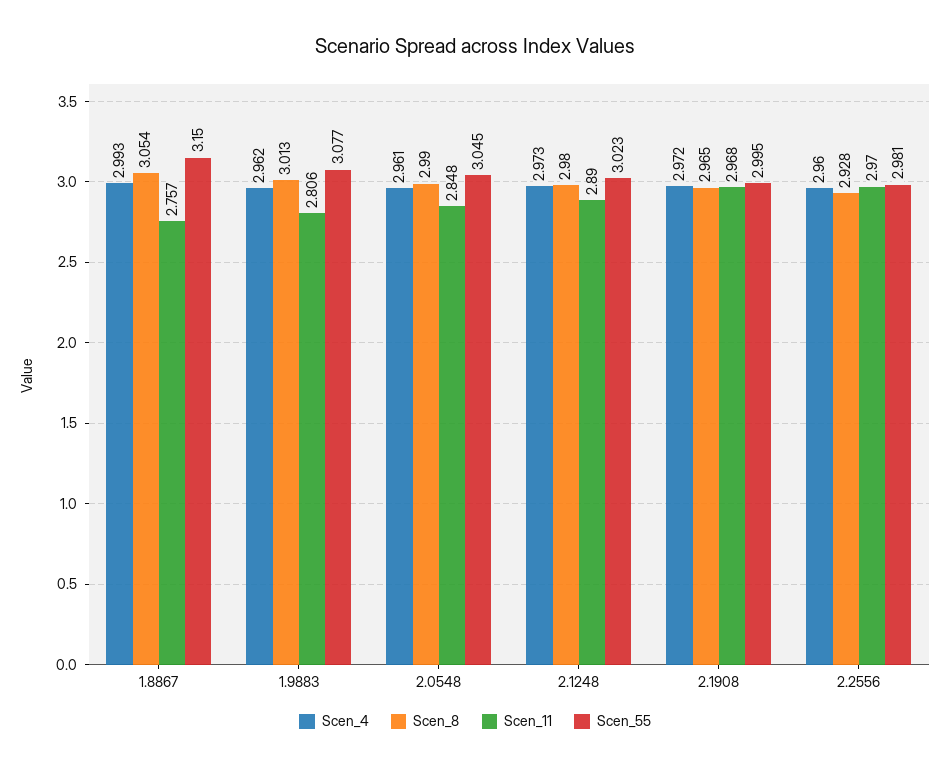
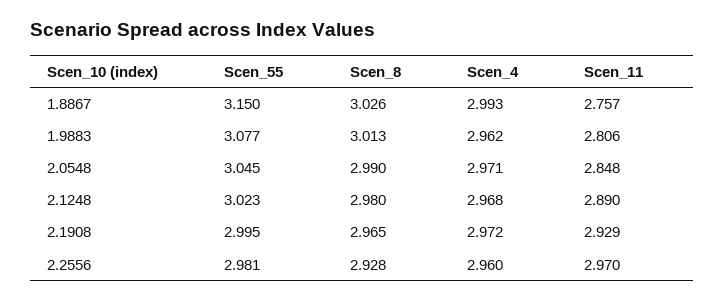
  {
    "Scen_4": {
      "1.8867": 2.993,
      "1.9883": 2.962,
-     "2.0548": 2.961,
+     "2.0548": 2.971,
-     "2.1248": 2.973,
+     "2.1248": 2.968,
      "2.1908": 2.972,
      "2.2556": 2.96
    },
    "Scen_8": {
-     "1.8867": 3.054,
+     "1.8867": 3.026,
      "1.9883": 3.013,
      "2.0548": 2.99,
      "2.1248": 2.98,
      "2.1908": 2.965,
      "2.2556": 2.928
    },
    "Scen_11": {
      "1.8867": 2.757,
      "1.9883": 2.806,
      "2.0548": 2.848,
      "2.1248": 2.89,
-     "2.1908": 2.968,
+     "2.1908": 2.929,
      "2.2556": 2.97
    },
    "Scen_55": {
      "1.8867": 3.15,
      "1.9883": 3.077,
      "2.0548": 3.045,
      "2.1248": 3.023,
      "2.1908": 2.995,
      "2.2556": 2.981
    }
  }

